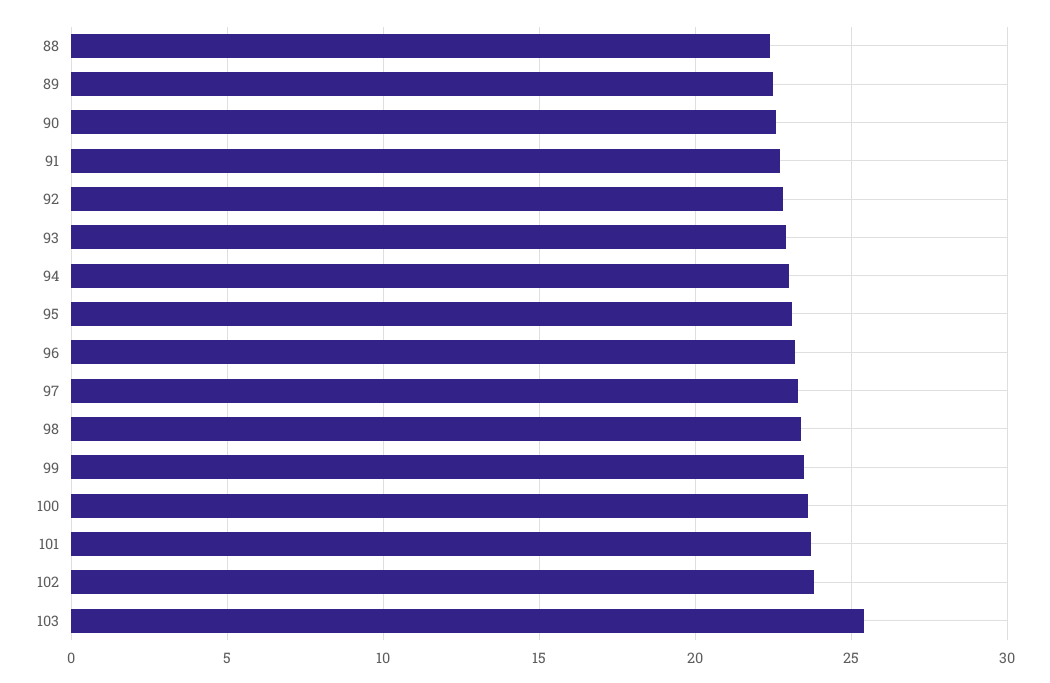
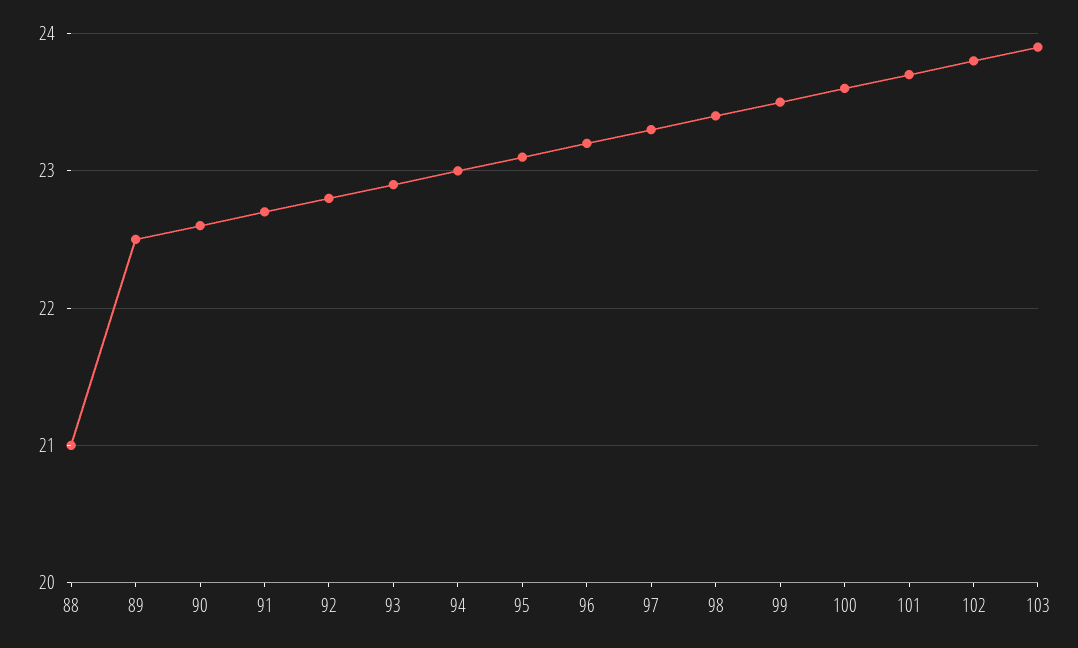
  {
-   "88": 22.5,
+   "88": 21,
    "89": 22.5,
    "90": 22.6,
    "91": 22.7,
    "92": 22.8,
    "93": 22.9,
    "94": 23,
    "95": 23.1,
    "96": 23.2,
    "97": 23.3,
    "98": 23.4,
    "99": 23.5,
    "100": 23.6,
    "101": 23.7,
    "102": 23.8,
-   "103": 25.5
+   "103": 23.9
  }

